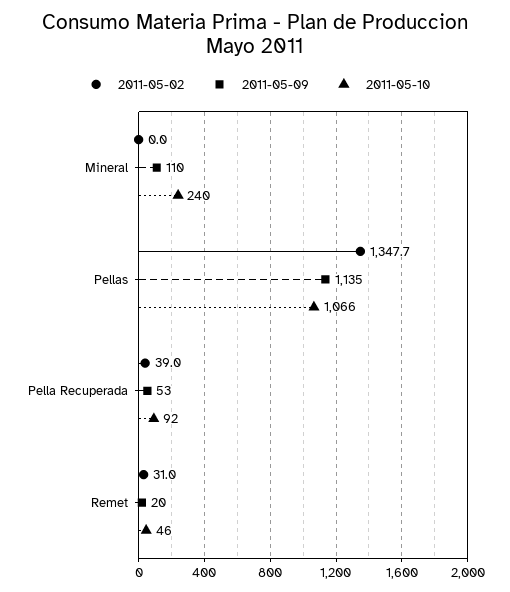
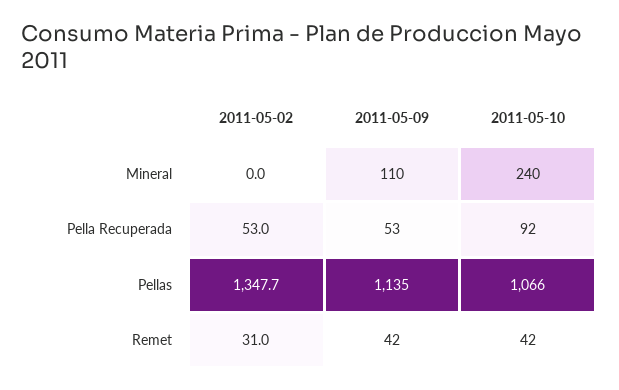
  {
    "2011-05-02": {
      "Mineral": 0,
      "Pellas": 1347.7,
-     "Pella Recuperada": 39,
+     "Pella Recuperada": 53,
      "Remet": 31
    },
    "2011-05-09": {
      "Mineral": 110,
      "Pellas": 1135,
      "Pella Recuperada": 53,
-     "Remet": 20
+     "Remet": 42
    },
    "2011-05-10": {
      "Mineral": 240,
      "Pellas": 1066,
      "Pella Recuperada": 92,
-     "Remet": 46
+     "Remet": 42
    }
  }

